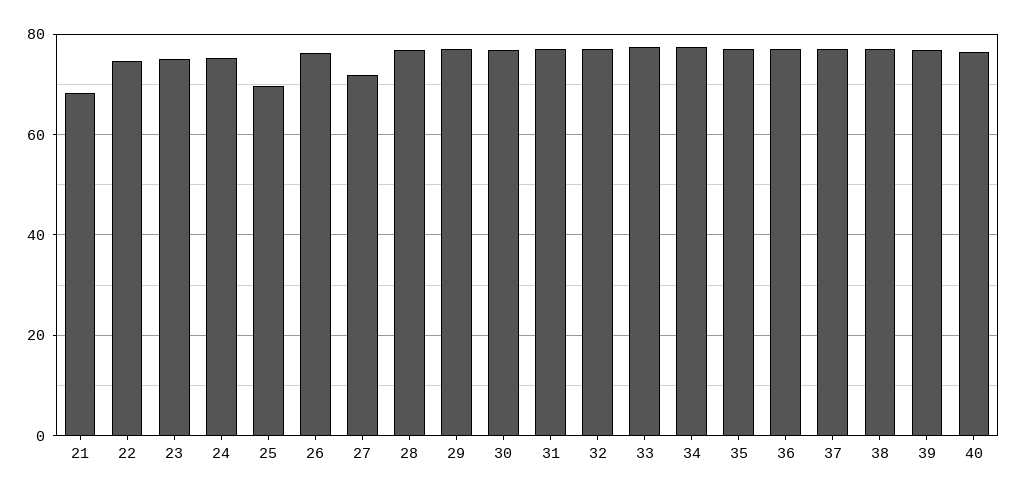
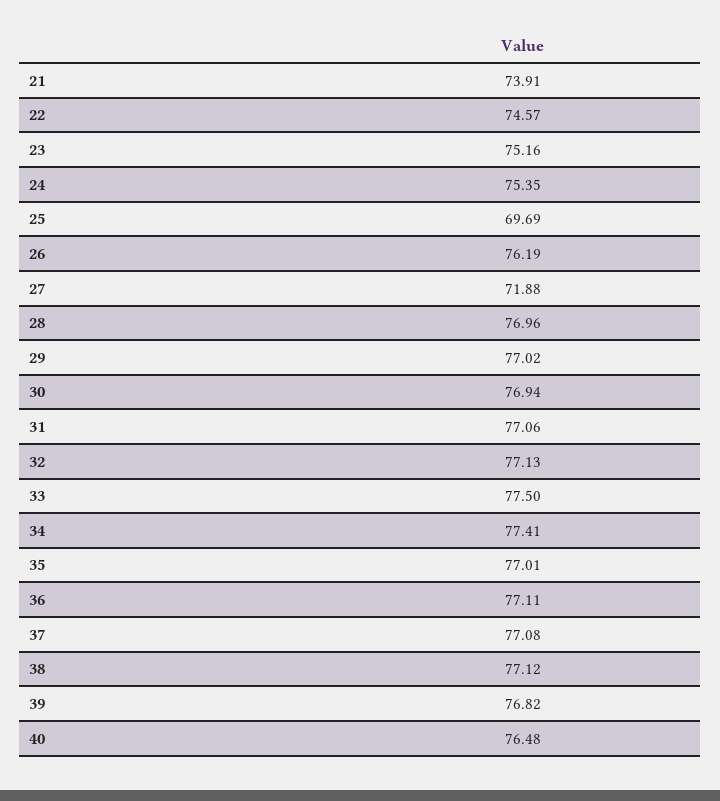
  {
-   "21": 68,
+   "21": 73.91,
    "22": 74.57,
    "23": 75.16,
    "24": 75.35,
    "25": 69.69,
    "26": 76.19,
    "27": 71.88,
    "28": 76.96,
    "29": 77.02,
    "30": 76.94,
    "31": 77.06,
    "32": 77.13,
    "33": 77.5,
    "34": 77.41,
    "35": 77.01,
    "36": 77.11,
    "37": 77.08,
    "38": 77.12,
    "39": 76.82,
    "40": 76.48
  }

